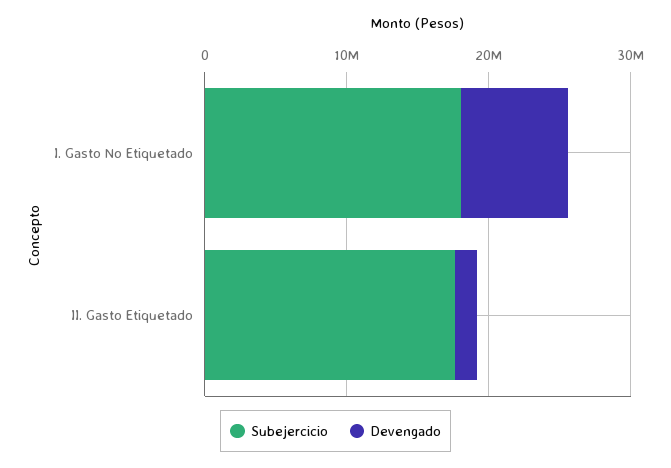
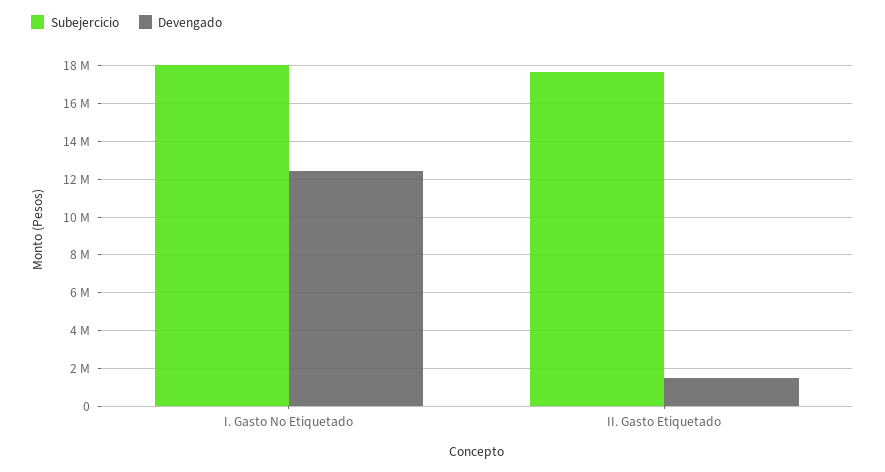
  {
    "Subejercicio": {
      "I. Gasto No Etiquetado": 18000000,
      "II. Gasto Etiquetado": 17500000
    },
    "Devengado": {
-     "I. Gasto No Etiquetado": 8000000,
+     "I. Gasto No Etiquetado": 12500000,
      "II. Gasto Etiquetado": 1500000
    }
  }

